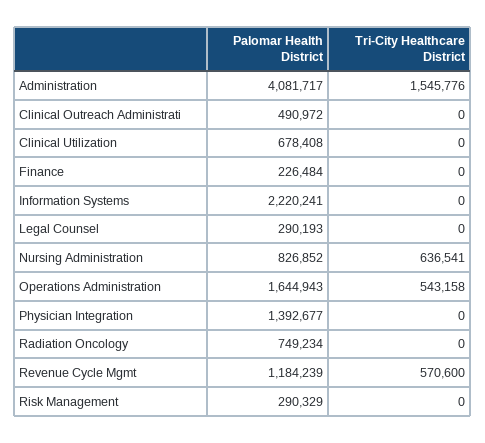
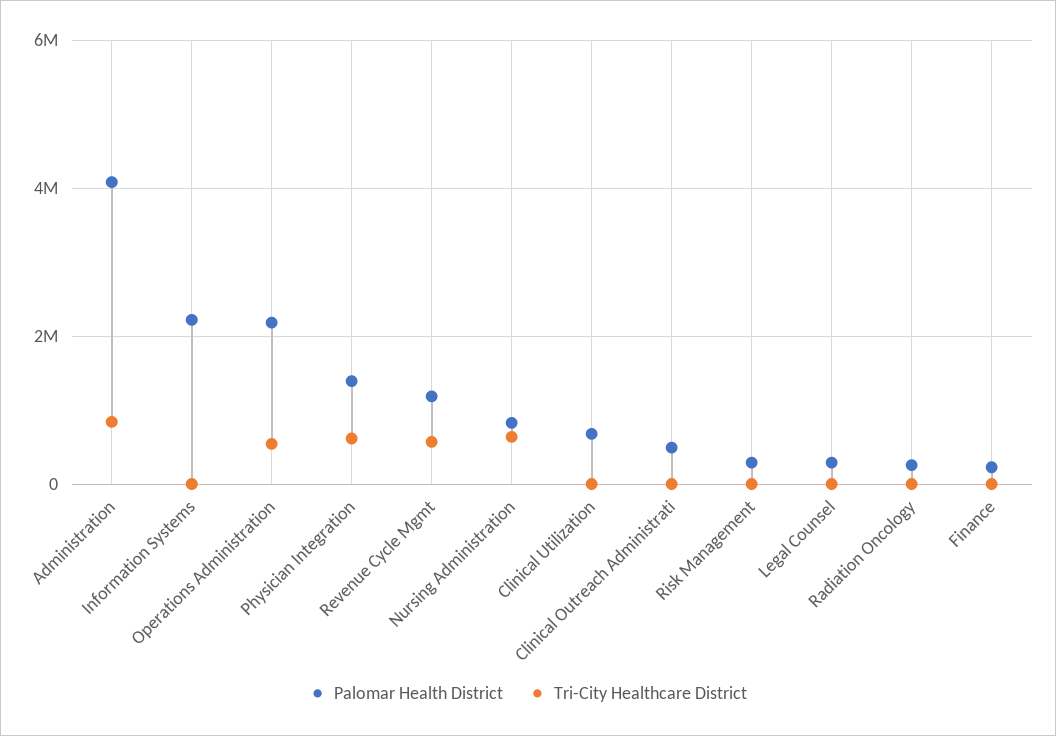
  {
    "Palomar Health District": {
      "Administration": 4081717,
      "Clinical Outreach Administrati": 490972,
      "Clinical Utilization": 678408,
      "Finance": 226484,
      "Information Systems": 2220241,
      "Legal Counsel": 290193,
      "Nursing Administration": 826852,
-     "Operations Administration": 1644943,
+     "Operations Administration": 2200000,
      "Physician Integration": 1392677,
-     "Radiation Oncology": 749234,
+     "Radiation Oncology": 200000,
      "Revenue Cycle Mgmt": 1184239,
      "Risk Management": 290329
    },
    "Tri-City Healthcare District": {
-     "Administration": 1545776,
+     "Administration": 800000,
      "Clinical Outreach Administrati": 0,
      "Clinical Utilization": 0,
      "Finance": 0,
      "Information Systems": 0,
      "Legal Counsel": 0,
      "Nursing Administration": 636541,
      "Operations Administration": 543158,
-     "Physician Integration": 0,
+     "Physician Integration": 600000,
      "Radiation Oncology": 0,
      "Revenue Cycle Mgmt": 570600,
      "Risk Management": 0
    }
  }

